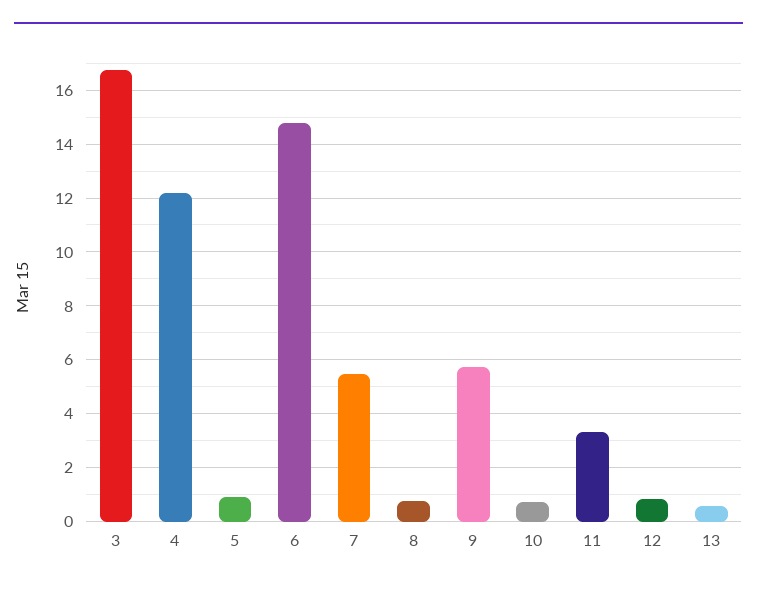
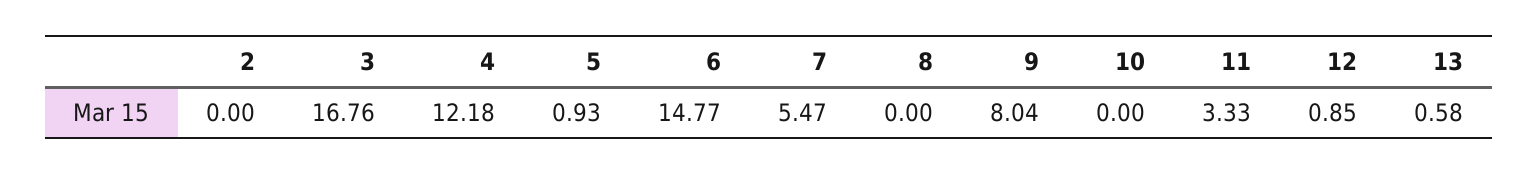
  {
    "3": 16.76,
    "4": 12.18,
    "5": 0.93,
    "6": 14.77,
    "7": 5.47,
-   "8": 0.75,
+   "8": 0,
-   "9": 5.75,
+   "9": 8.04,
-   "10": 0.75,
+   "10": 0,
    "11": 3.33,
    "12": 0.85,
-   "13": 0.58
+   "13": 0.58,
+   "2": 0
  }

